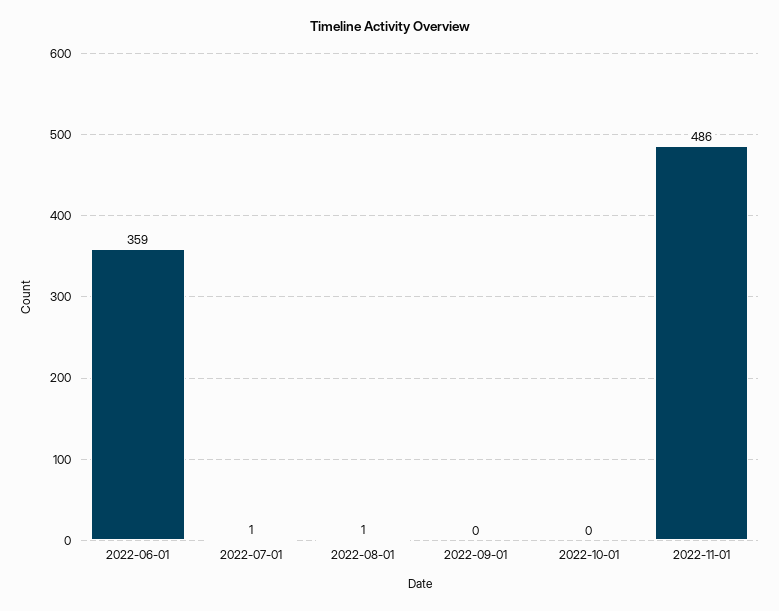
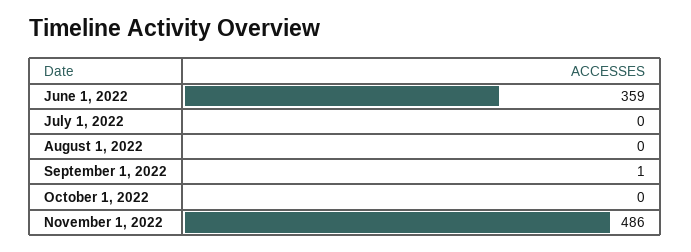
  {
    "2022-06-01": 359,
-   "2022-07-01": 1,
+   "2022-07-01": 0,
-   "2022-08-01": 1,
+   "2022-08-01": 0,
-   "2022-09-01": 0,
+   "2022-09-01": 1,
    "2022-10-01": 0,
    "2022-11-01": 486
  }

